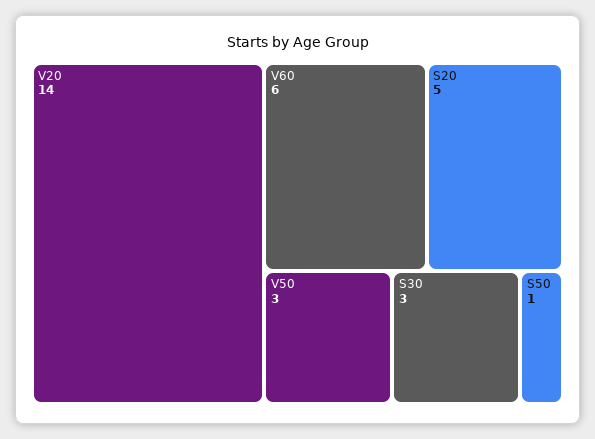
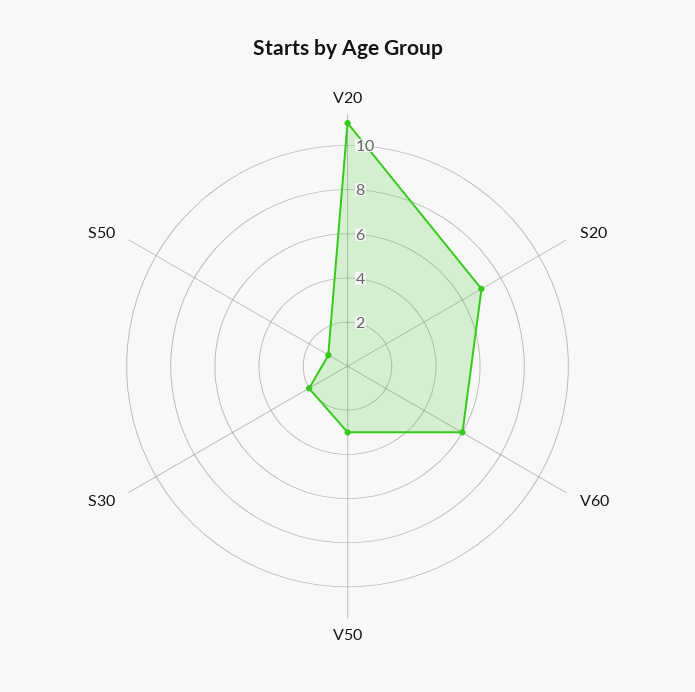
  {
-   "V20": 14,
+   "V20": 11,
    "V60": 6,
-   "S20": 5,
+   "S20": 7,
    "V50": 3,
-   "S30": 3,
+   "S30": 2,
    "S50": 1
  }

